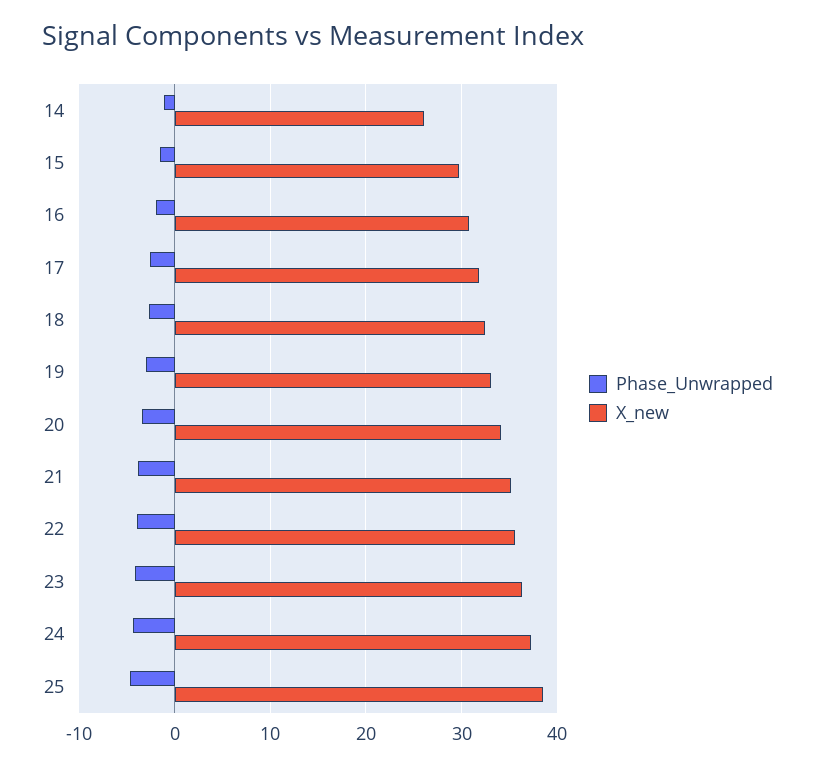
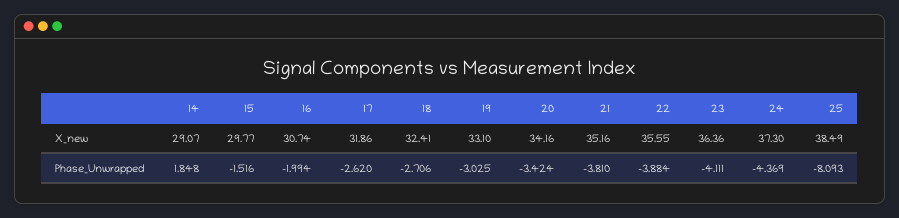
  {
    "Phase_Unwrapped": {
-     "14": -1,
+     "14": 1.848,
      "15": -1.516,
      "16": -1.994,
      "17": -2.62,
      "18": -2.706,
      "19": -3.025,
      "20": -3.424,
      "21": -3.81,
      "22": -3.884,
      "23": -4.111,
      "24": -4.369,
-     "25": -5
+     "25": -8.093
    },
    "X_new": {
-     "14": 26,
+     "14": 29.07,
      "15": 29.77,
      "16": 30.74,
      "17": 31.86,
      "18": 32.41,
      "19": 33.1,
      "20": 34.16,
      "21": 35.16,
      "22": 35.55,
      "23": 36.36,
      "24": 37.3,
      "25": 38.49
    }
  }

